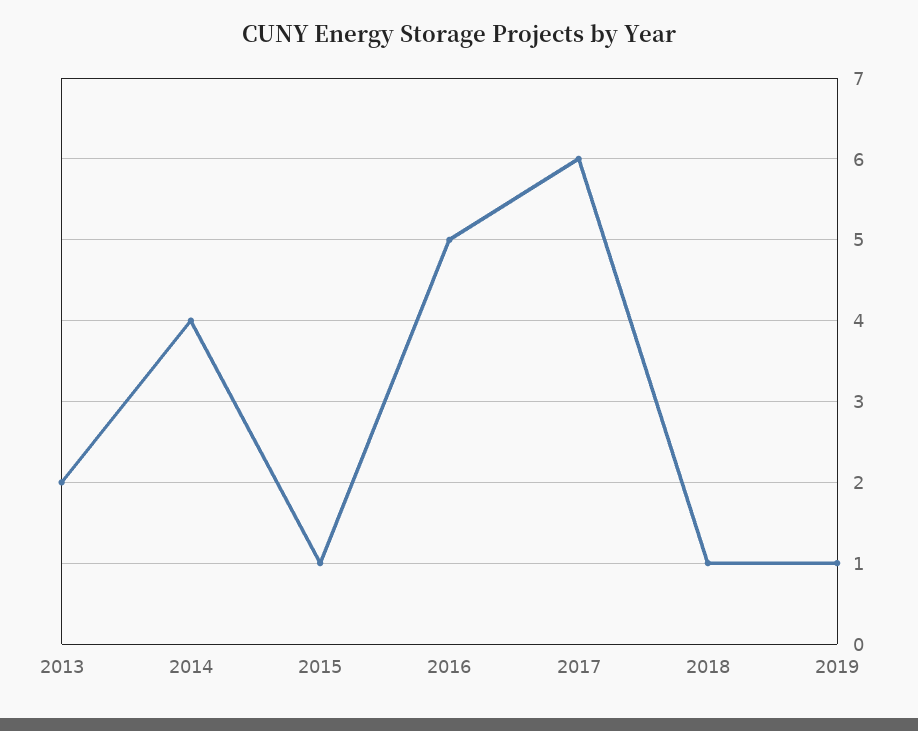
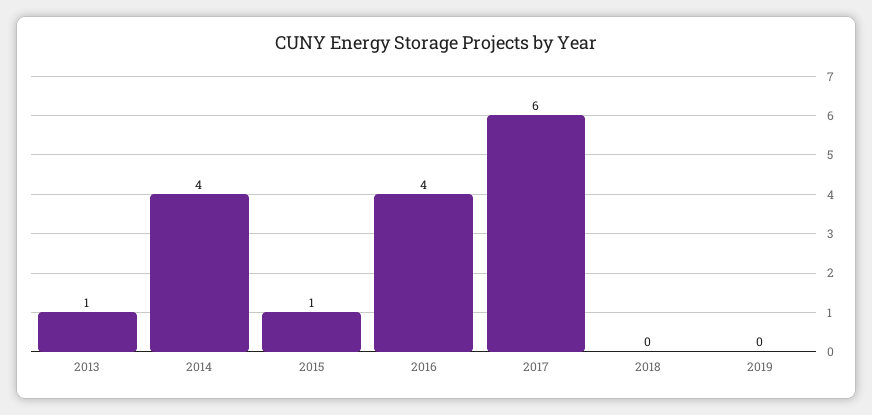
  {
-   "2013": 2,
+   "2013": 1,
    "2014": 4,
    "2015": 1,
-   "2016": 5,
+   "2016": 4,
    "2017": 6,
-   "2018": 1,
+   "2018": 0,
-   "2019": 1
+   "2019": 0
  }

